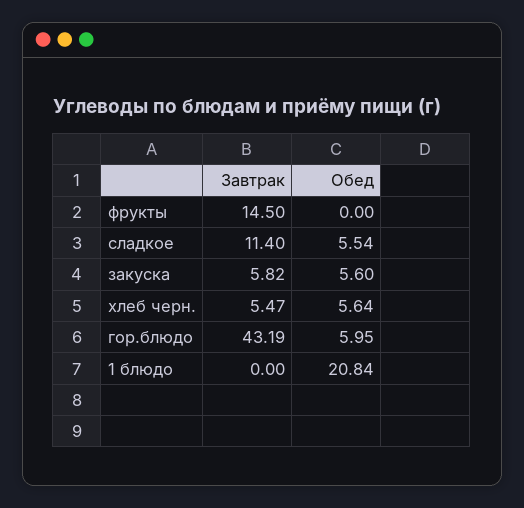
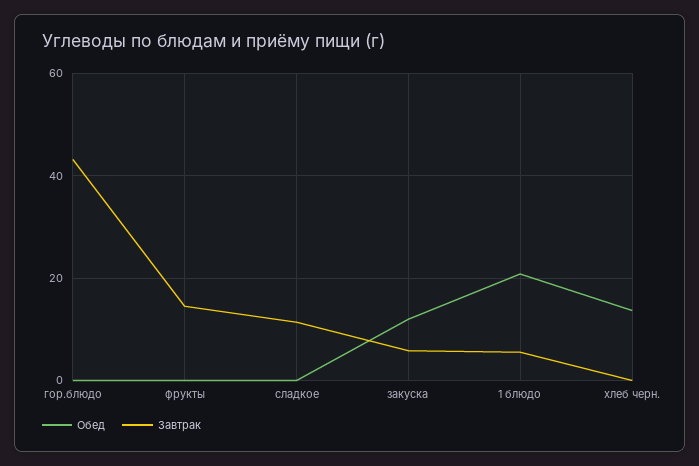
  {
    "Завтрак": {
      "фрукты": 14.5,
      "сладкое": 11.4,
      "закуска": 5.82,
-     "хлеб черн.": 5.47,
+     "хлеб черн.": 0,
      "гор.блюдо": 43.19,
-     "1 блюдо": 0
+     "1 блюдо": 6
    },
    "Обед": {
      "фрукты": 0,
-     "сладкое": 5.54,
+     "сладкое": 0,
-     "закуска": 5.6,
+     "закуска": 12,
-     "хлеб черн.": 5.64,
+     "хлеб черн.": 14,
-     "гор.блюдо": 5.95,
+     "гор.блюдо": 0,
      "1 блюдо": 20.84
    }
  }

